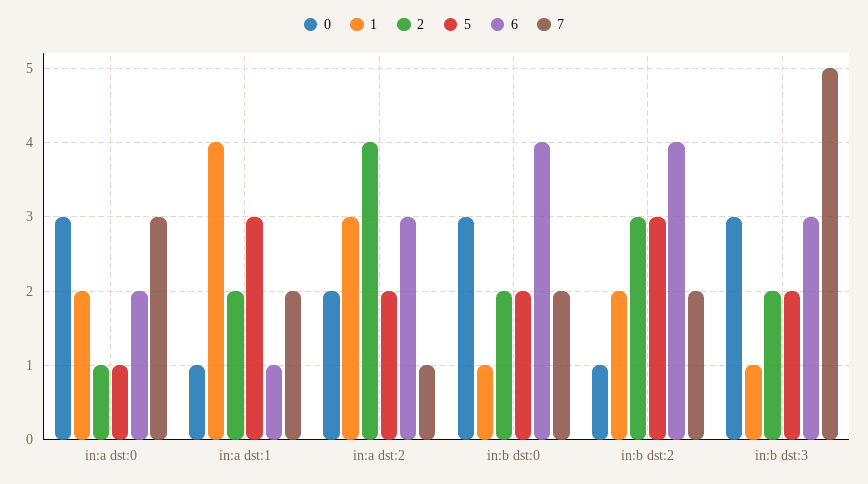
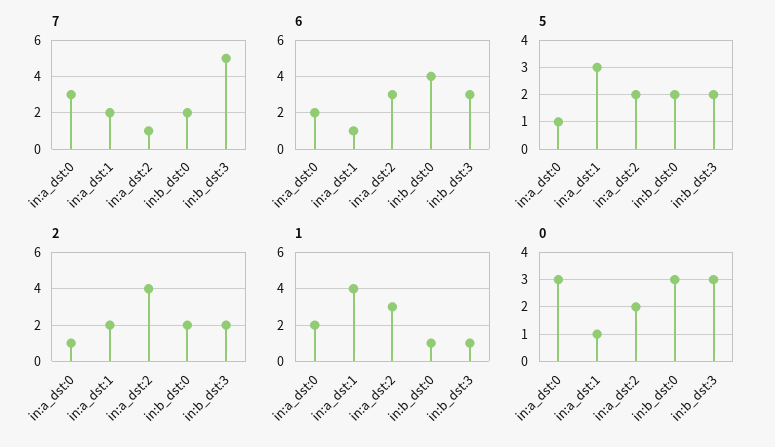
  {
    "0": {
      "in:a dst:0": 3,
      "in:a dst:1": 1,
      "in:a dst:2": 2,
      "in:b dst:0": 3,
-     "in:b dst:2": 1,
      "in:b dst:3": 3
    },
    "1": {
      "in:a dst:0": 2,
      "in:a dst:1": 4,
      "in:a dst:2": 3,
      "in:b dst:0": 1,
-     "in:b dst:2": 2,
      "in:b dst:3": 1
    },
    "2": {
      "in:a dst:0": 1,
      "in:a dst:1": 2,
      "in:a dst:2": 4,
      "in:b dst:0": 2,
-     "in:b dst:2": 3,
      "in:b dst:3": 2
    },
    "5": {
      "in:a dst:0": 1,
      "in:a dst:1": 3,
      "in:a dst:2": 2,
      "in:b dst:0": 2,
-     "in:b dst:2": 3,
      "in:b dst:3": 2
    },
    "6": {
      "in:a dst:0": 2,
      "in:a dst:1": 1,
      "in:a dst:2": 3,
      "in:b dst:0": 4,
-     "in:b dst:2": 4,
      "in:b dst:3": 3
    },
    "7": {
      "in:a dst:0": 3,
      "in:a dst:1": 2,
      "in:a dst:2": 1,
      "in:b dst:0": 2,
-     "in:b dst:2": 2,
      "in:b dst:3": 5
    }
  }

